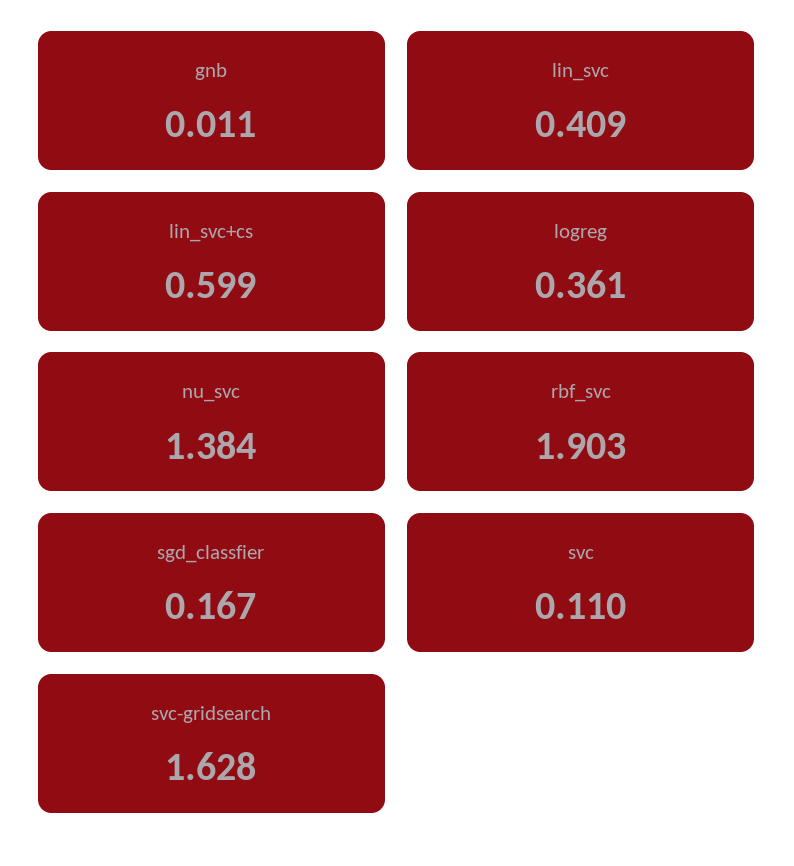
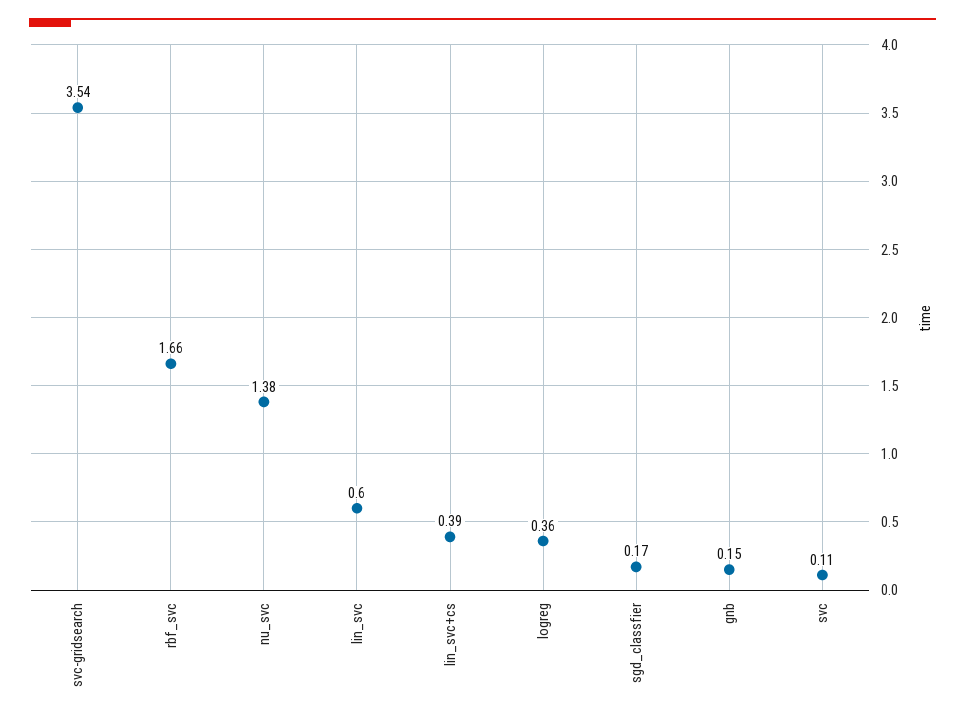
  {
-   "gnb": 0.011,
+   "gnb": 0.15,
-   "lin_svc": 0.409,
+   "lin_svc": 0.6,
-   "lin_svc+cs": 0.599,
+   "lin_svc+cs": 0.39,
    "logreg": 0.361,
    "nu_svc": 1.384,
-   "rbf_svc": 1.903,
+   "rbf_svc": 1.66,
    "sgd_classfier": 0.167,
    "svc": 0.11,
-   "svc-gridsearch": 1.628
+   "svc-gridsearch": 3.54
  }

